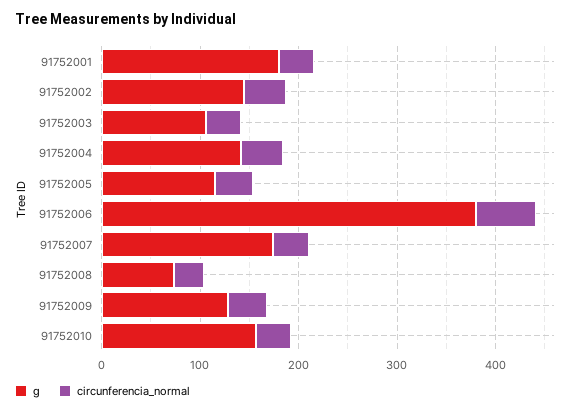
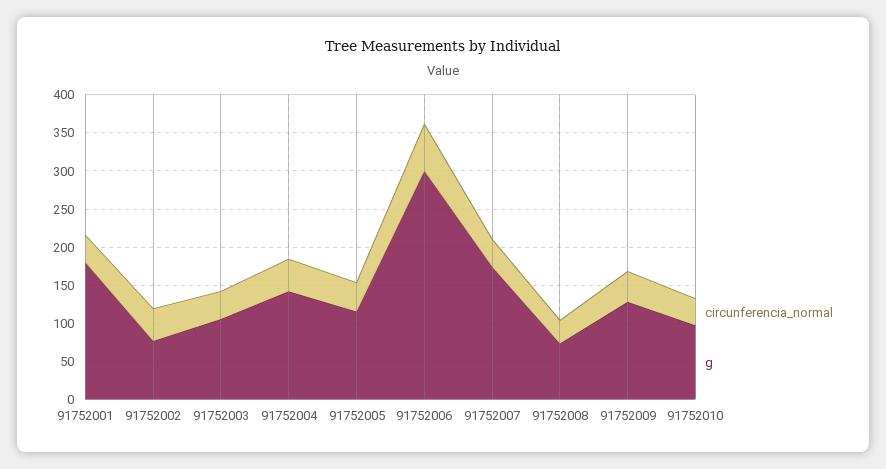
  {
    "g": {
      "91752001": 180,
-     "91752002": 140,
+     "91752002": 75,
      "91752003": 100,
      "91752004": 140,
      "91752005": 120,
-     "91752006": 380,
+     "91752006": 300,
      "91752007": 180,
      "91752008": 80,
      "91752009": 120,
-     "91752010": 160
+     "91752010": 100
    },
    "circunferencia_normal": {
      "91752001": 40,
      "91752002": 40,
      "91752003": 40,
      "91752004": 40,
      "91752005": 40,
      "91752006": 60,
      "91752007": 40,
      "91752008": 40,
      "91752009": 40,
      "91752010": 40
    }
  }

